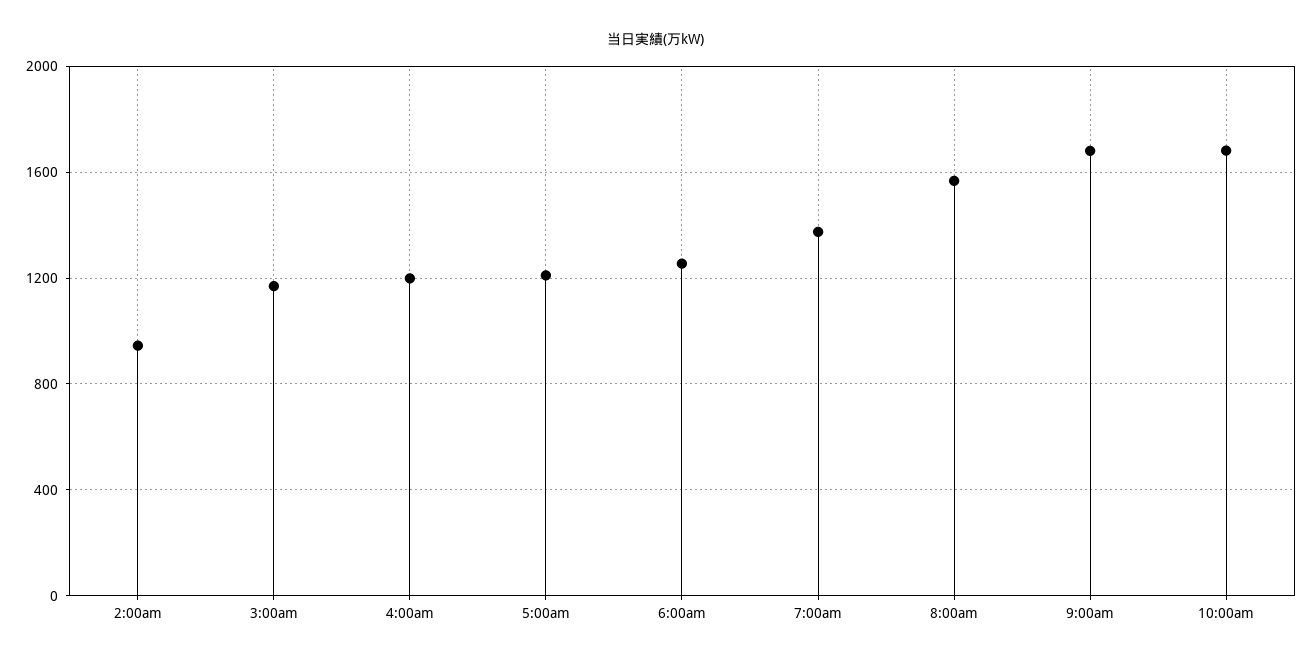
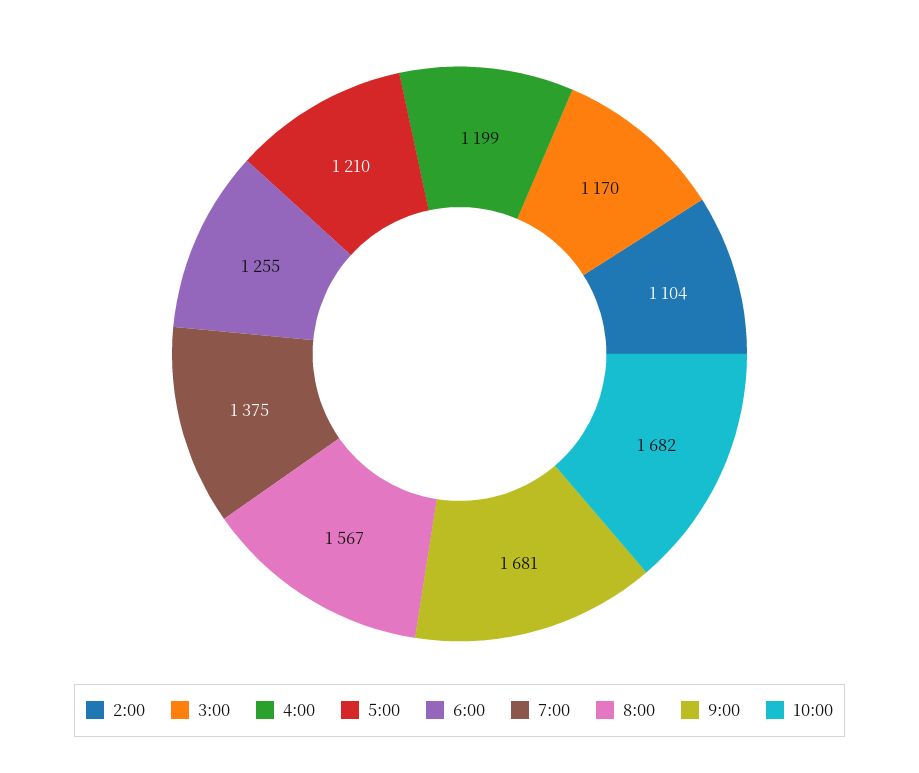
  {
-   "2:00am": 950,
+   "2:00am": 1104,
    "3:00am": 1170,
    "4:00am": 1199,
    "5:00am": 1210,
    "6:00am": 1255,
    "7:00am": 1375,
    "8:00am": 1567,
    "9:00am": 1681,
    "10:00am": 1682
  }

